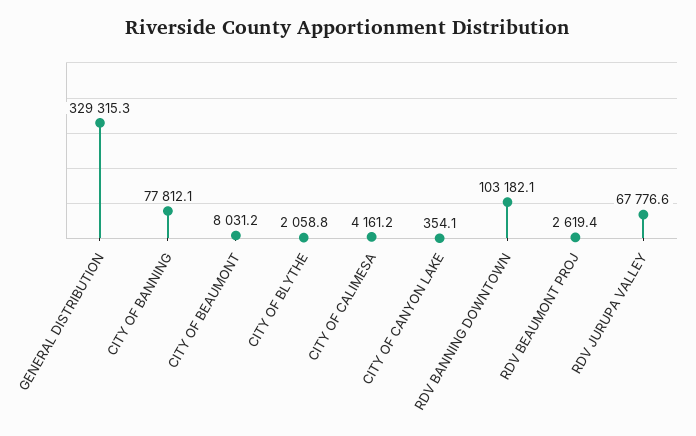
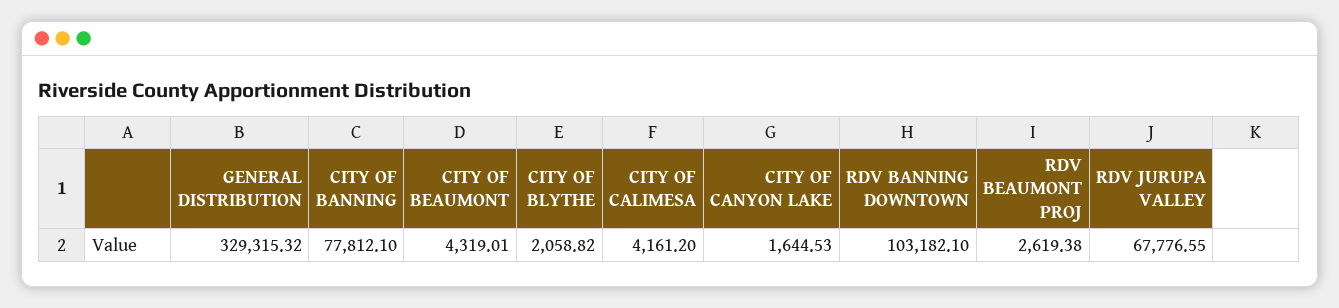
  {
    "GENERAL DISTRIBUTION": 329315.32,
    "CITY OF BANNING": 77812.1,
-   "CITY OF BEAUMONT": 8031.2,
+   "CITY OF BEAUMONT": 4319.01,
    "CITY OF BLYTHE": 2058.82,
    "CITY OF CALIMESA": 4161.2,
-   "CITY OF CANYON LAKE": 354.1,
+   "CITY OF CANYON LAKE": 1644.53,
    "RDV BANNING DOWNTOWN": 103182.1,
    "RDV BEAUMONT PROJ": 2619.38,
    "RDV JURUPA VALLEY": 67776.55
  }

